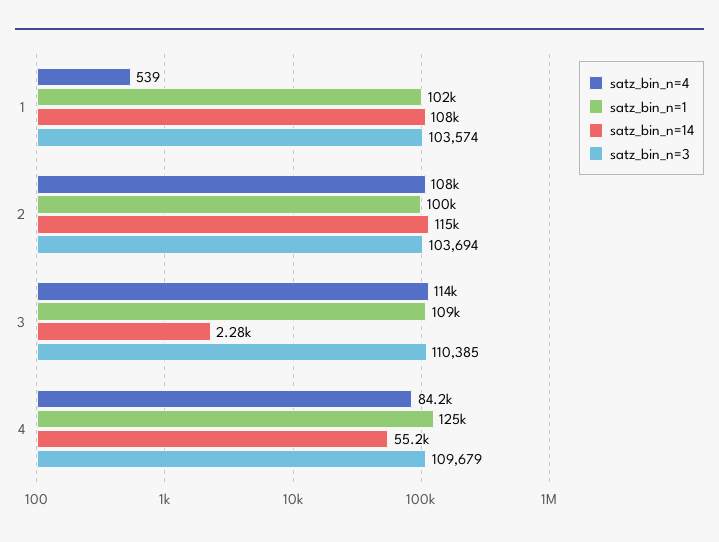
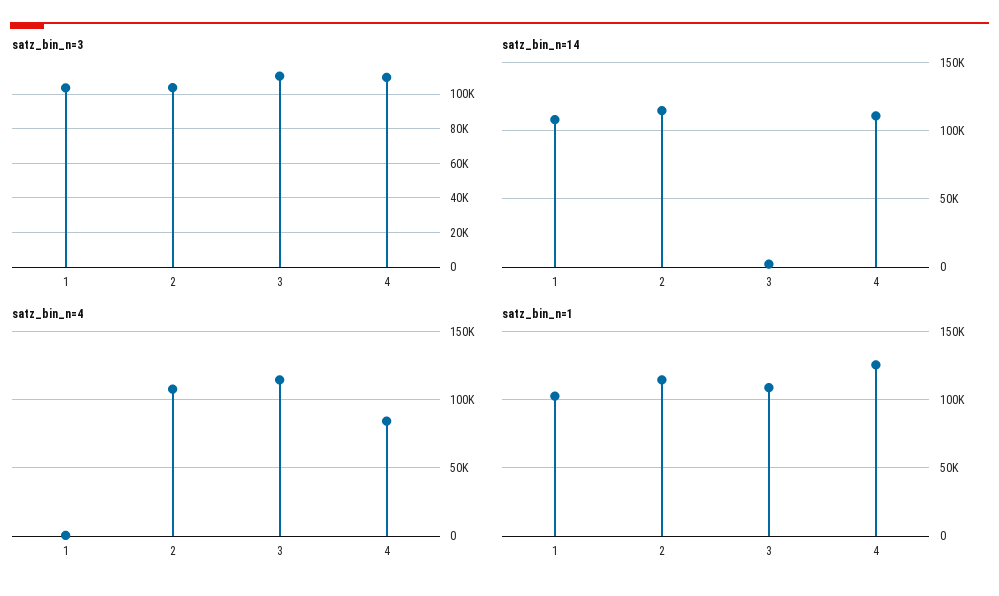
  {
    "satz_bin_n=4": {
      "1": 539,
      "2": 108000,
      "3": 114000,
      "4": 84200
    },
    "satz_bin_n=1": {
      "1": 102000,
-     "2": 100000,
+     "2": 115000,
      "3": 109000,
      "4": 125000
    },
    "satz_bin_n=14": {
      "1": 108000,
      "2": 115000,
      "3": 2280,
-     "4": 55200
+     "4": 110000
    },
    "satz_bin_n=3": {
      "1": 103574,
      "2": 103694,
      "3": 110385,
      "4": 109679
    }
  }

